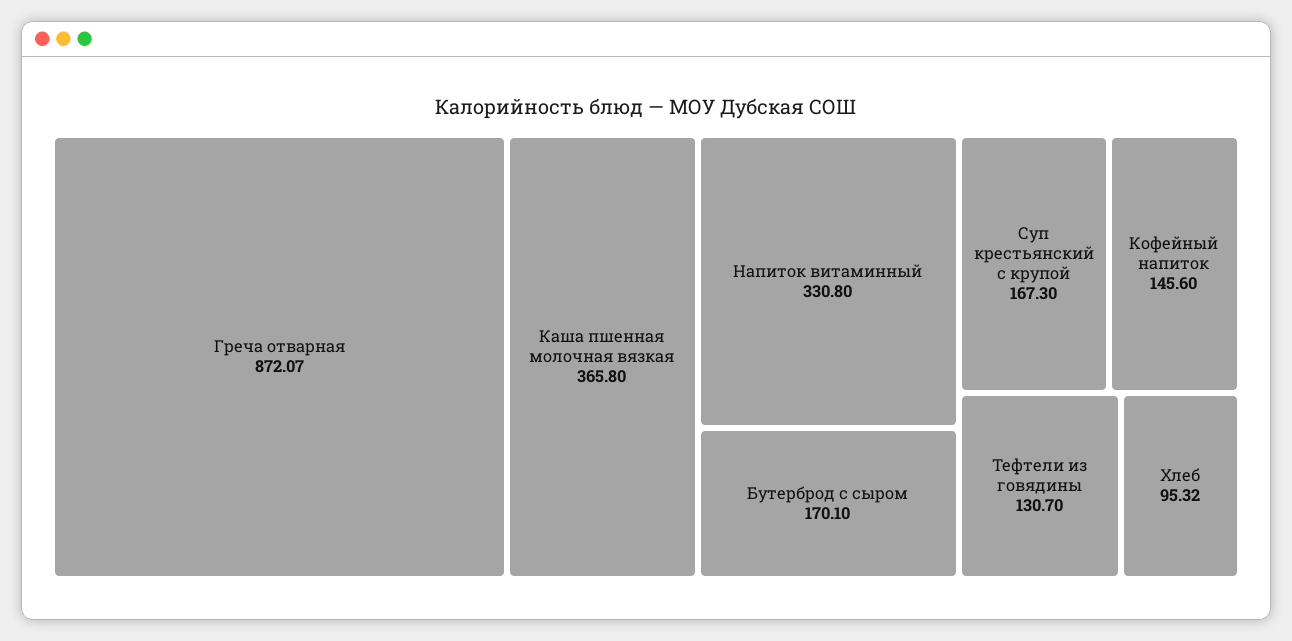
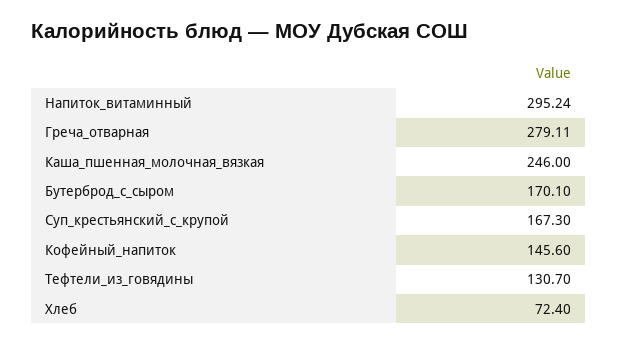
  {
-   "Греча отварная": 872.07,
+   "Греча отварная": 279.11,
-   "Каша пшенная молочная вязкая": 365.8,
+   "Каша пшенная молочная вязкая": 246,
-   "Напиток витаминный": 330.8,
+   "Напиток витаминный": 295.24,
    "Бутерброд с сыром": 170.1,
    "Суп крестьянский с крупой": 167.3,
    "Кофейный напиток": 145.6,
    "Тефтели из говядины": 130.7,
-   "Хлеб": 95.32
+   "Хлеб": 72.4
  }

